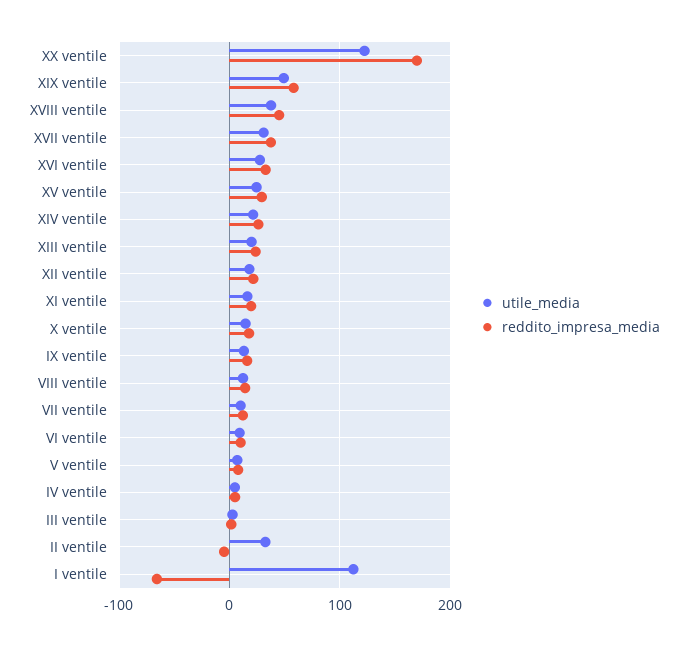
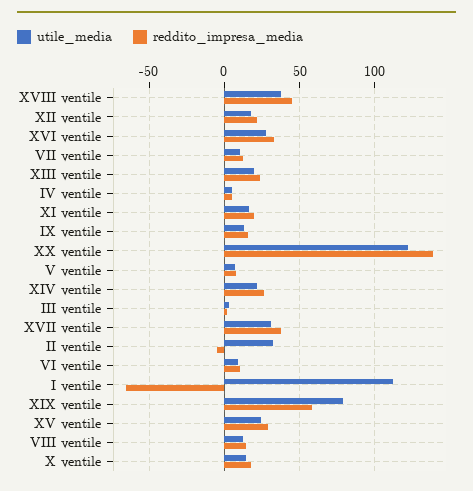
  {
    "utile_media": {
      "XX ventile": 120,
-     "XIX ventile": 50,
+     "XIX ventile": 80,
      "XVIII ventile": 40,
      "XVII ventile": 30,
      "XVI ventile": 30,
      "XV ventile": 25,
      "XIV ventile": 20,
      "XIII ventile": 20,
      "XII ventile": 20,
      "XI ventile": 15,
      "X ventile": 15,
      "IX ventile": 15,
      "VIII ventile": 10,
      "VII ventile": 10,
      "VI ventile": 10,
      "V ventile": 5,
      "IV ventile": 5,
      "III ventile": 5,
      "II ventile": 35,
      "I ventile": 110
    },
    "reddito_impresa_media": {
-     "XX ventile": 170,
+     "XX ventile": 140,
      "XIX ventile": 60,
      "XVIII ventile": 45,
      "XVII ventile": 35,
      "XVI ventile": 35,
      "XV ventile": 30,
      "XIV ventile": 25,
      "XIII ventile": 25,
      "XII ventile": 20,
      "XI ventile": 20,
      "X ventile": 20,
      "IX ventile": 15,
      "VIII ventile": 15,
      "VII ventile": 10,
      "VI ventile": 10,
      "V ventile": 10,
      "IV ventile": 5,
      "III ventile": 0,
      "II ventile": -5,
      "I ventile": -65
    }
  }

